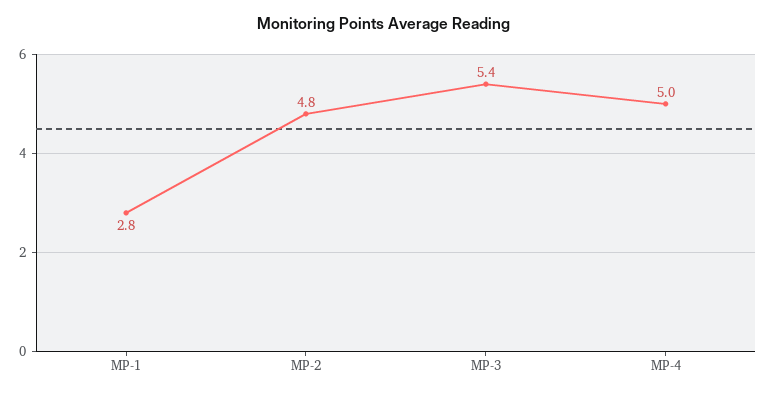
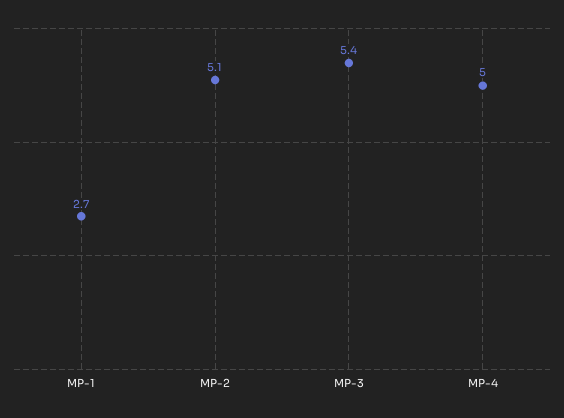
  {
-   "MP-1": 2.8,
+   "MP-1": 2.7,
-   "MP-2": 4.8,
+   "MP-2": 5.1,
    "MP-3": 5.4,
    "MP-4": 5
  }

